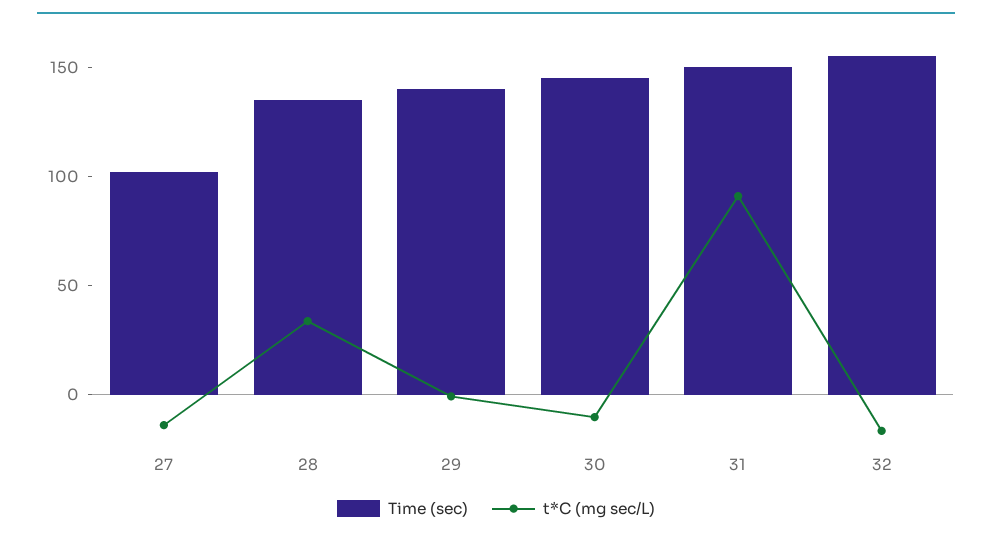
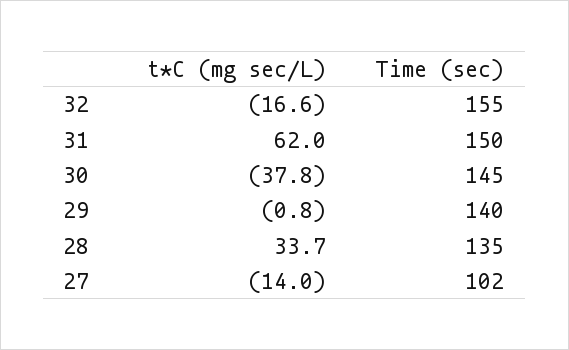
  {
    "Time (sec)": {
      "27": 102,
      "28": 135,
      "29": 140,
      "30": 145,
      "31": 150,
      "32": 155
    },
    "t*C (mg sec/L)": {
      "27": -14,
      "28": 33.7,
      "29": -0.8,
-     "30": -10,
+     "30": -37.8,
-     "31": 90,
+     "31": 62,
      "32": -16.6
    }
  }

